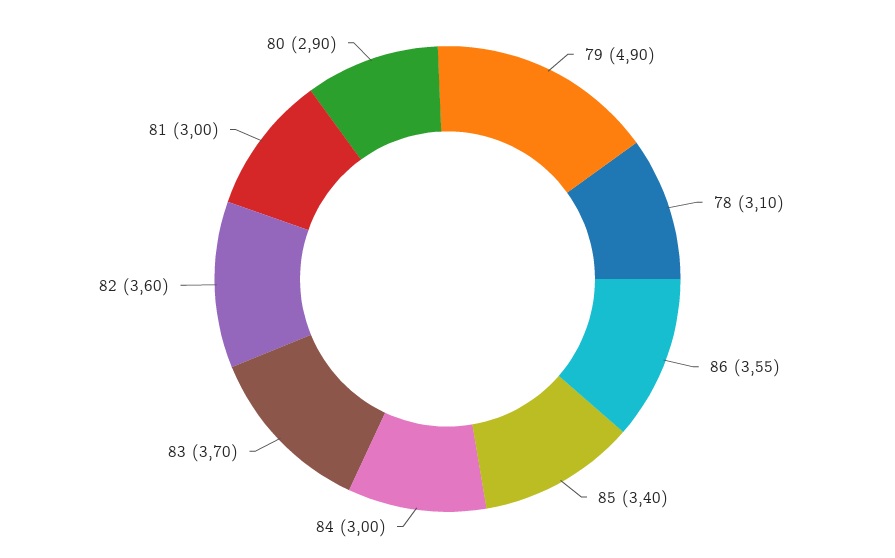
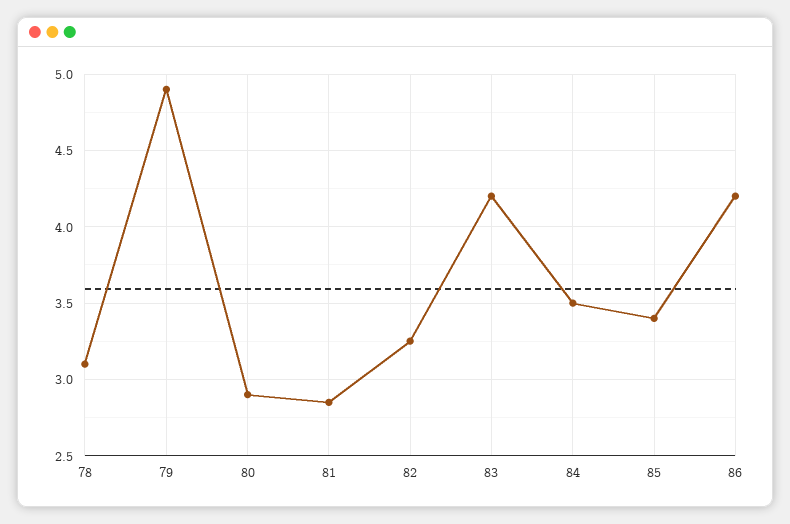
  {
    "79": 4.9,
    "78": 3.1,
-   "86": 3.55,
+   "86": 4.2,
    "85": 3.4,
-   "84": 3,
+   "84": 3.5,
-   "83": 3.7,
+   "83": 4.2,
-   "82": 3.6,
+   "82": 3.25,
-   "81": 3,
+   "81": 2.85,
    "80": 2.9
  }

